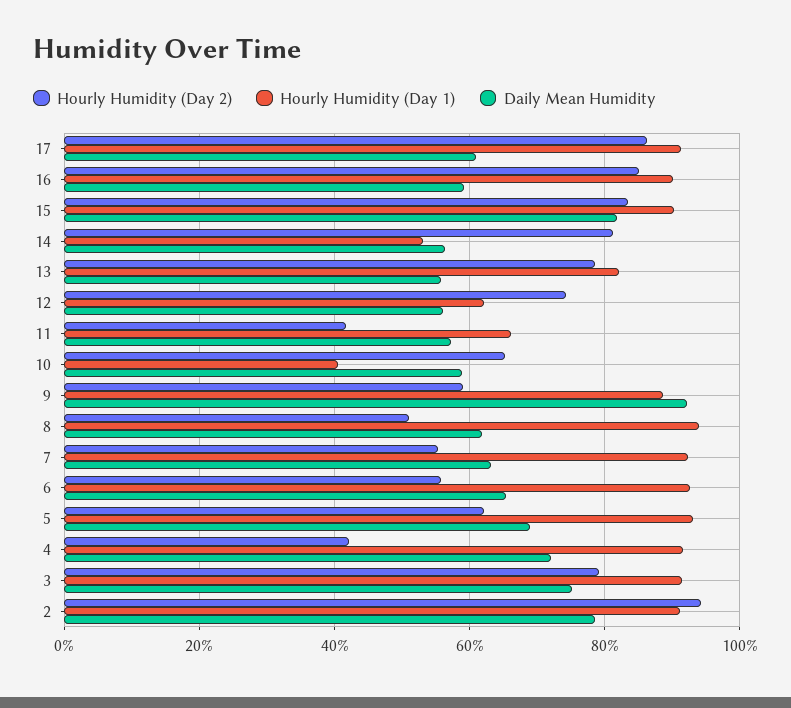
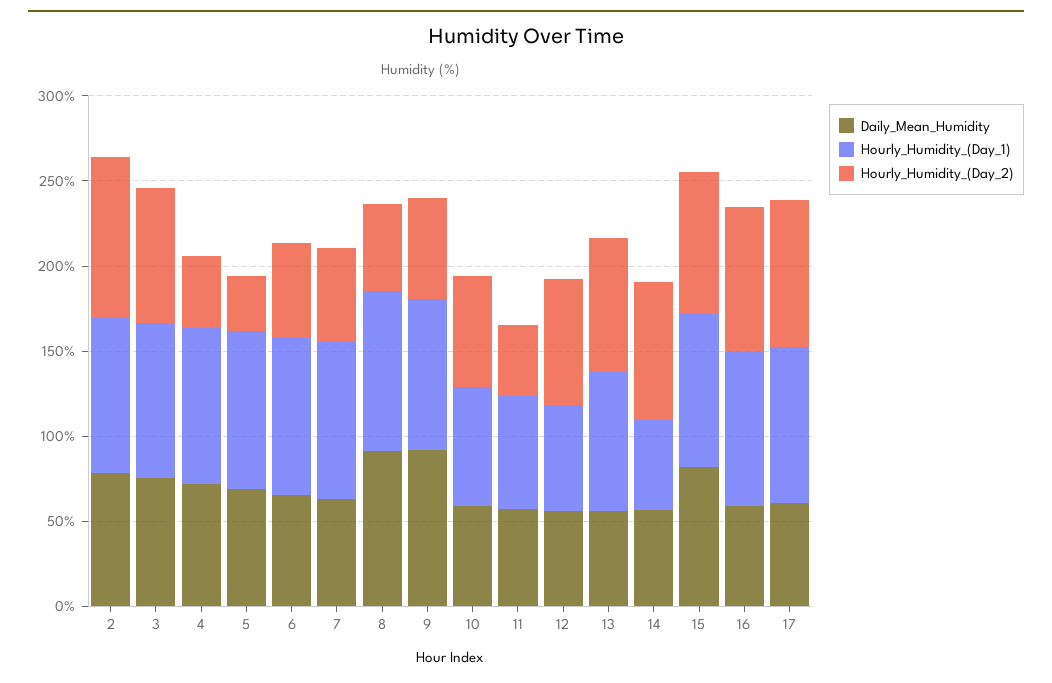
  {
    "Hourly Humidity (Day 2)": {
      "17": 86,
      "16": 86,
      "15": 84,
      "14": 82,
      "13": 78,
      "12": 74,
      "11": 42,
      "10": 66,
      "9": 60,
      "8": 52,
      "7": 56,
      "6": 56,
-     "5": 62,
+     "5": 30,
      "4": 42,
      "3": 80,
      "2": 94
    },
    "Hourly Humidity (Day 1)": {
      "17": 92,
      "16": 90,
      "15": 90,
      "14": 54,
      "13": 82,
      "12": 62,
      "11": 66,
-     "10": 40,
+     "10": 70,
      "9": 88,
      "8": 94,
      "7": 92,
      "6": 92,
      "5": 94,
      "4": 92,
      "3": 92,
      "2": 92
    },
    "Daily Mean Humidity": {
      "17": 62,
      "16": 60,
      "15": 82,
      "14": 56,
      "13": 56,
      "12": 56,
      "11": 58,
      "10": 58,
      "9": 92,
-     "8": 62,
+     "8": 90,
      "7": 64,
      "6": 66,
      "5": 68,
      "4": 72,
      "3": 76,
      "2": 78
    }
  }

